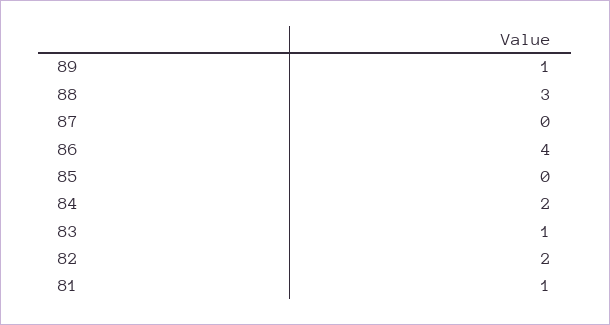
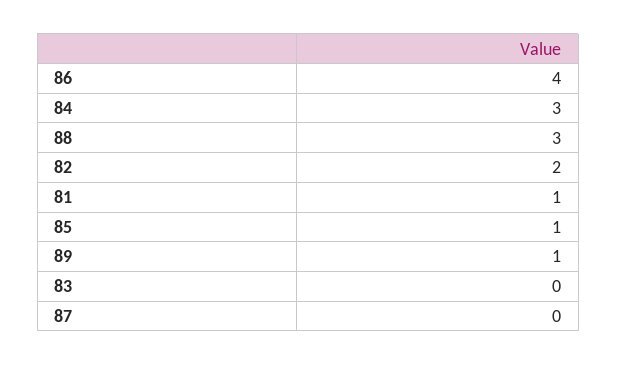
  {
    "89": 1,
    "88": 3,
    "87": 0,
    "86": 4,
-   "85": 0,
+   "85": 1,
-   "84": 2,
+   "84": 3,
-   "83": 1,
+   "83": 0,
    "82": 2,
    "81": 1
  }

